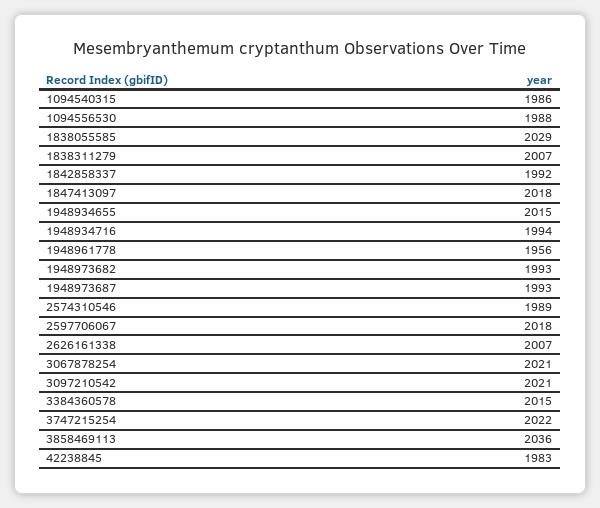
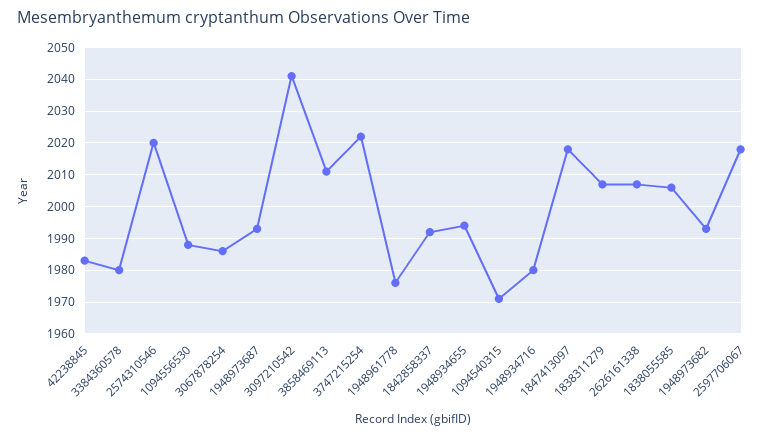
  {
-   "1094540315": 1986,
+   "1094540315": 1970,
    "1094556530": 1988,
-   "1838055585": 2029,
+   "1838055585": 2005,
    "1838311279": 2007,
    "1842858337": 1992,
    "1847413097": 2018,
-   "1948934655": 2015,
+   "1948934655": 1995,
-   "1948934716": 1994,
+   "1948934716": 1980,
-   "1948961778": 1956,
+   "1948961778": 1975,
    "1948973682": 1993,
    "1948973687": 1993,
-   "2574310546": 1989,
+   "2574310546": 2020,
    "2597706067": 2018,
    "2626161338": 2007,
-   "3067878254": 2021,
+   "3067878254": 1985,
-   "3097210542": 2021,
+   "3097210542": 2040,
-   "3384360578": 2015,
+   "3384360578": 1980,
    "3747215254": 2022,
-   "3858469113": 2036,
+   "3858469113": 2010,
    "42238845": 1983
  }

